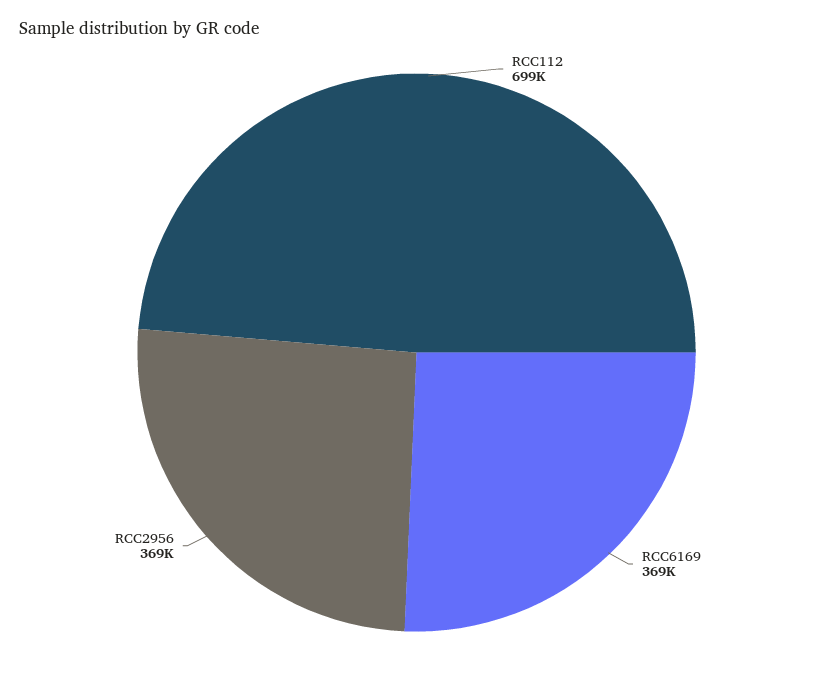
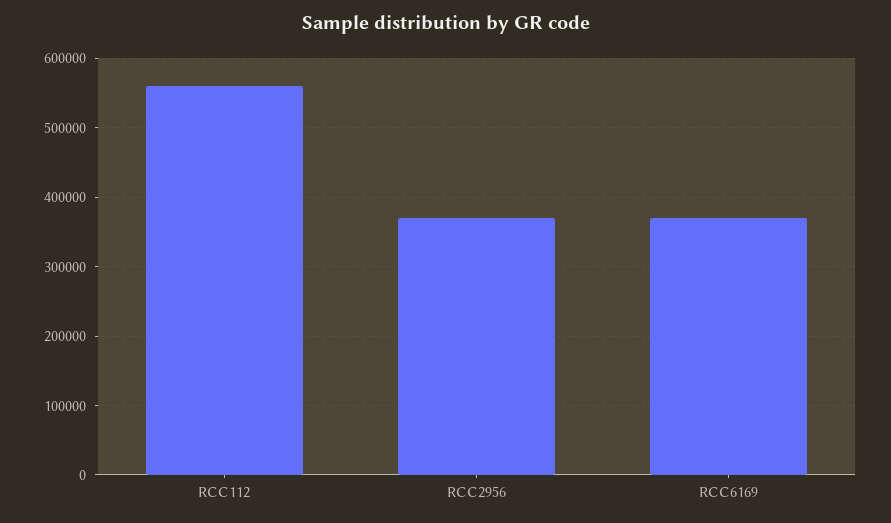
  {
-   "RCC112": 699000,
+   "RCC112": 560000,
    "RCC6169": 369000,
    "RCC2956": 369000
  }

